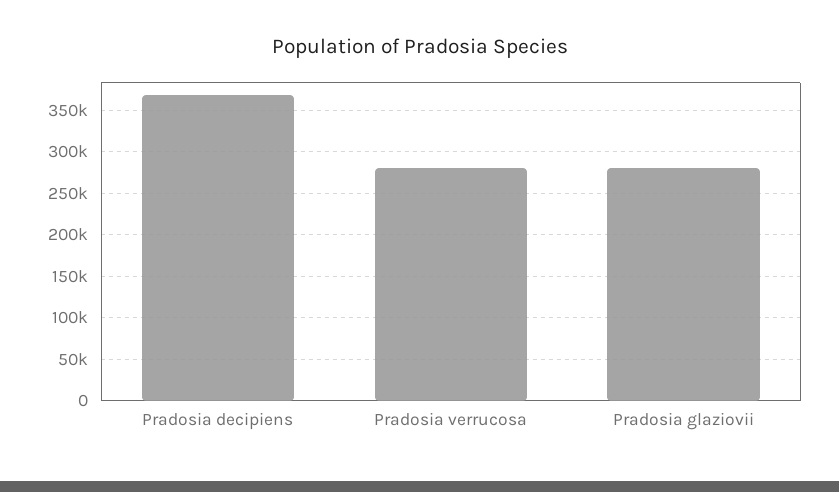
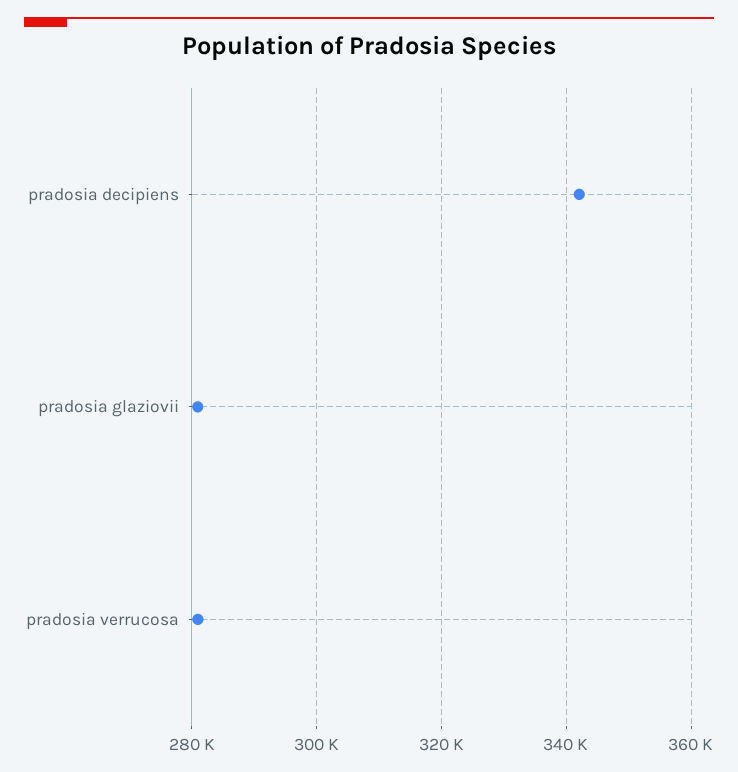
  {
-   "Pradosia decipiens": 370000,
+   "Pradosia decipiens": 342000,
    "Pradosia verrucosa": 280000,
    "Pradosia glaziovii": 280000
  }

